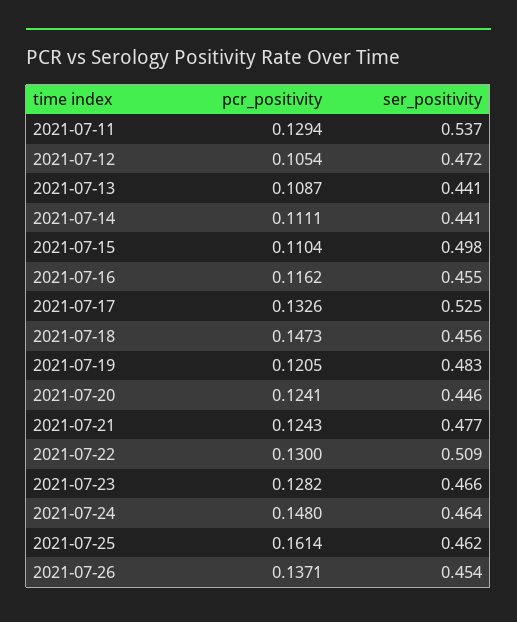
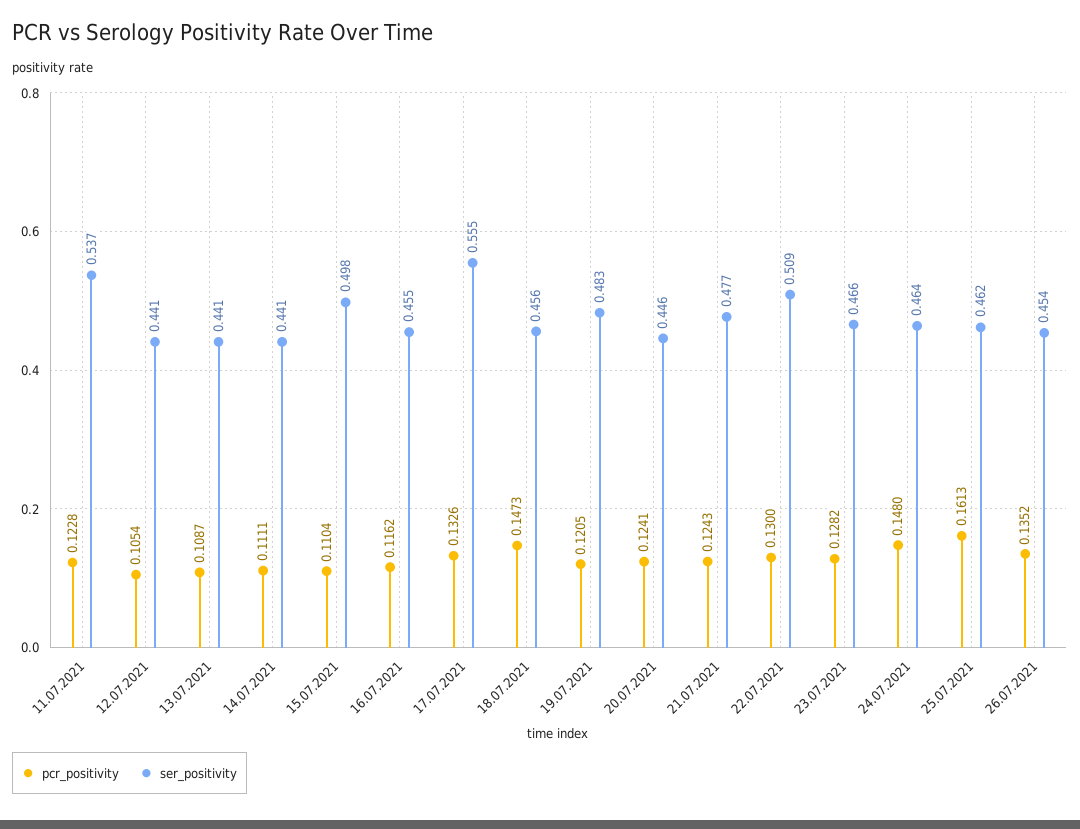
  {
    "pcr_positivity": {
-     "2021-07-11": 0.1294,
+     "2021-07-11": 0.1228,
      "2021-07-12": 0.1054,
      "2021-07-13": 0.1087,
      "2021-07-14": 0.1111,
      "2021-07-15": 0.1104,
      "2021-07-16": 0.1162,
      "2021-07-17": 0.1326,
      "2021-07-18": 0.1473,
      "2021-07-19": 0.1205,
      "2021-07-20": 0.1241,
      "2021-07-21": 0.1243,
      "2021-07-22": 0.13,
      "2021-07-23": 0.1282,
      "2021-07-24": 0.148,
-     "2021-07-25": 0.1614,
+     "2021-07-25": 0.1613,
-     "2021-07-26": 0.1371
+     "2021-07-26": 0.1352
    },
    "ser_positivity": {
      "2021-07-11": 0.537,
-     "2021-07-12": 0.472,
+     "2021-07-12": 0.441,
      "2021-07-13": 0.441,
      "2021-07-14": 0.441,
      "2021-07-15": 0.498,
      "2021-07-16": 0.455,
-     "2021-07-17": 0.525,
+     "2021-07-17": 0.555,
      "2021-07-18": 0.456,
      "2021-07-19": 0.483,
      "2021-07-20": 0.446,
      "2021-07-21": 0.477,
      "2021-07-22": 0.509,
      "2021-07-23": 0.466,
      "2021-07-24": 0.464,
      "2021-07-25": 0.462,
      "2021-07-26": 0.454
    }
  }

